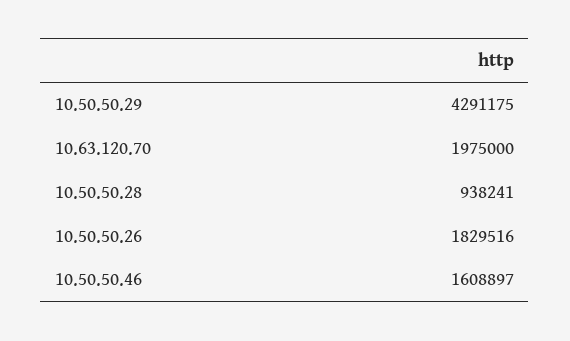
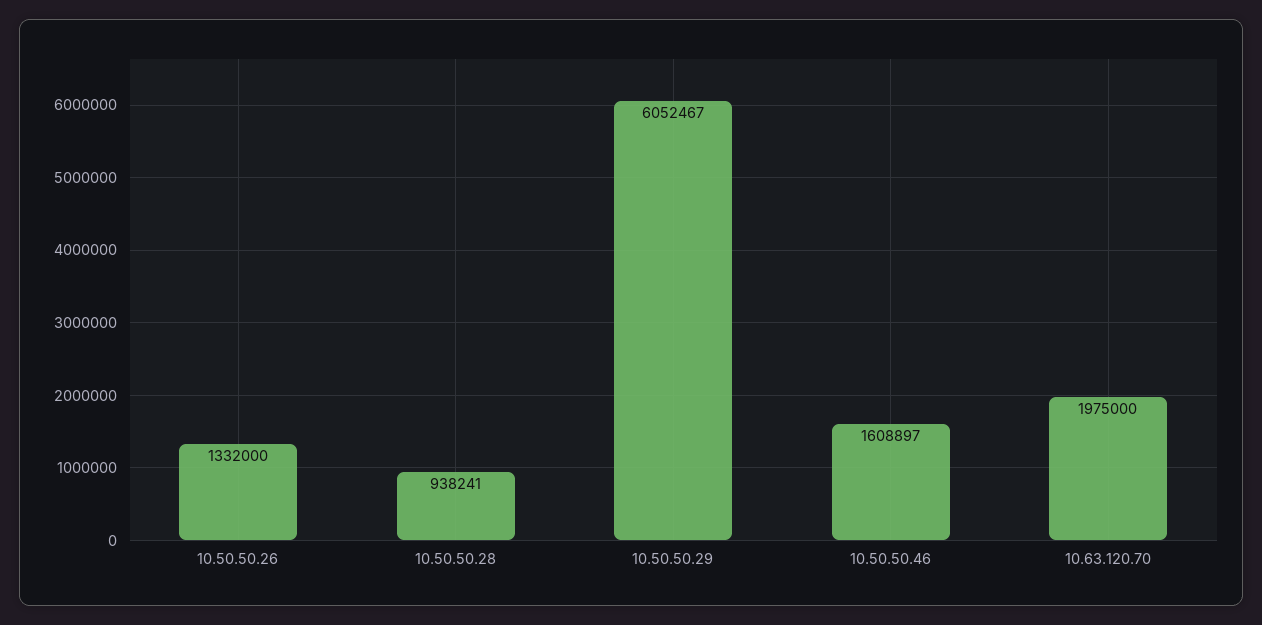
  {
-   "10.50.50.29": 4291175,
+   "10.50.50.29": 6052467,
    "10.63.120.70": 1975000,
    "10.50.50.28": 938241,
-   "10.50.50.26": 1829516,
+   "10.50.50.26": 1332000,
    "10.50.50.46": 1608897
  }

